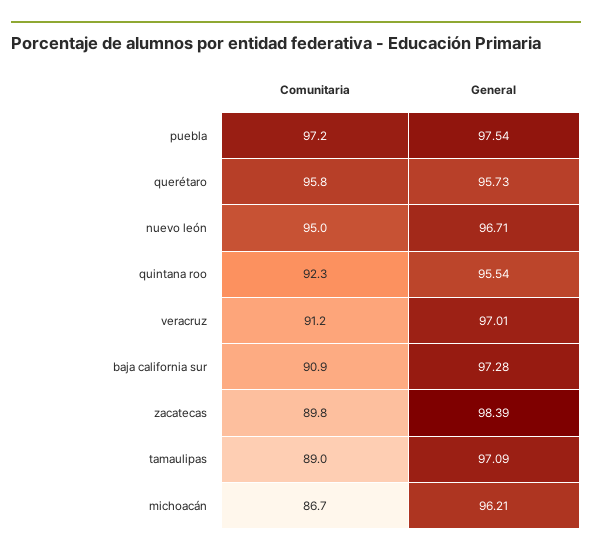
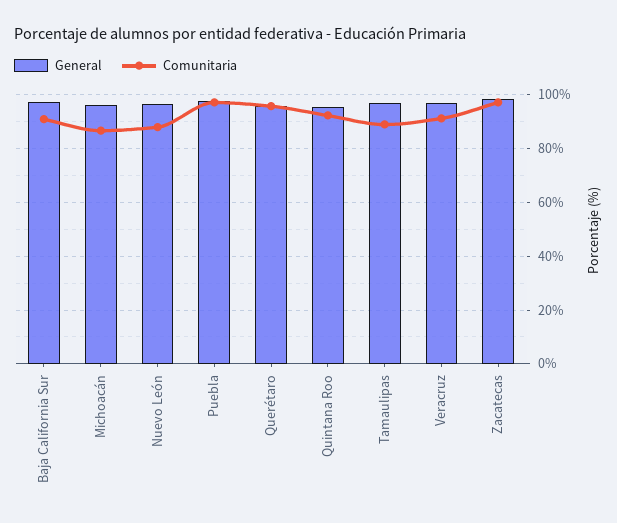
  {
    "Comunitaria": {
      "puebla": 97.2,
      "querétaro": 95.8,
-     "nuevo león": 95,
+     "nuevo león": 87.5,
      "quintana roo": 92.3,
      "veracruz": 91.2,
      "baja california sur": 90.9,
-     "zacatecas": 89.8,
+     "zacatecas": 97.5,
      "tamaulipas": 89,
      "michoacán": 86.7
    },
    "General": {
      "puebla": 97.54,
      "querétaro": 95.73,
      "nuevo león": 96.71,
      "quintana roo": 95.54,
      "veracruz": 97.01,
      "baja california sur": 97.28,
      "zacatecas": 98.39,
      "tamaulipas": 97.09,
      "michoacán": 96.21
    }
  }

